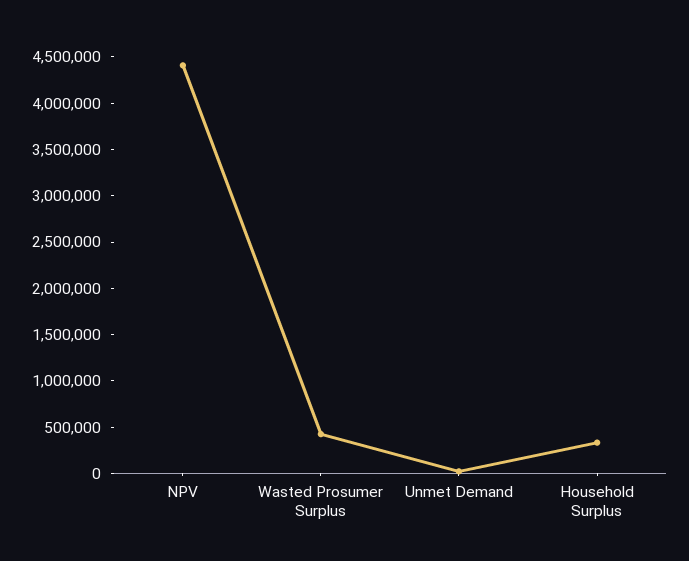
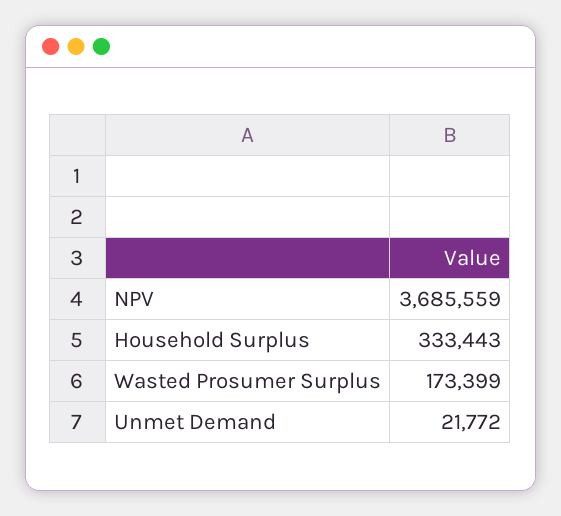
  {
-   "NPV": 4400000,
+   "NPV": 3685559,
-   "Wasted Prosumer Surplus": 400000,
+   "Wasted Prosumer Surplus": 173399,
    "Unmet Demand": 21772,
    "Household Surplus": 333443
  }

